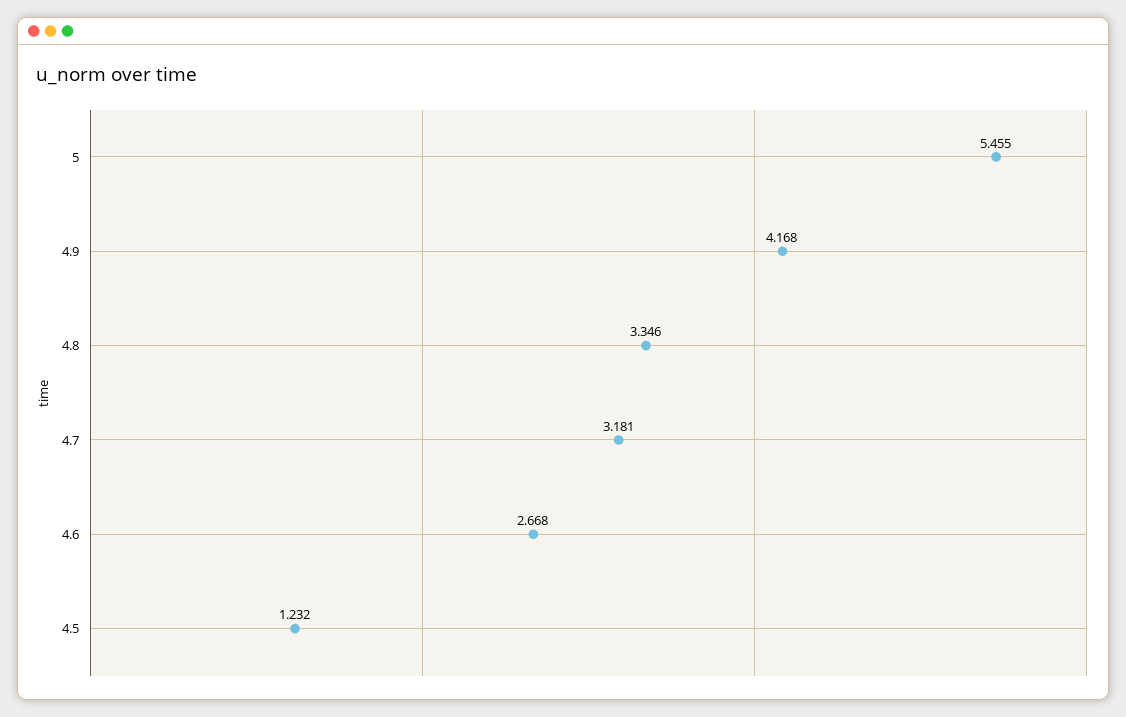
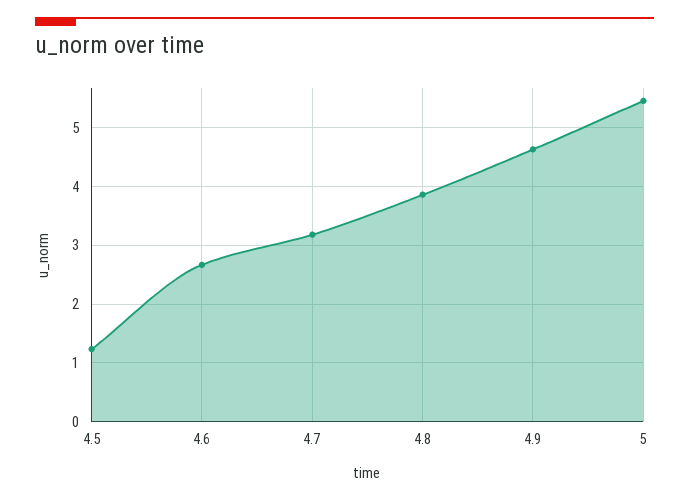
  {
    "5": 5.455,
-   "4.9": 4.168,
+   "4.9": 4.6,
-   "4.8": 3.346,
+   "4.8": 3.8,
    "4.7": 3.181,
    "4.6": 2.668,
    "4.5": 1.232
  }

